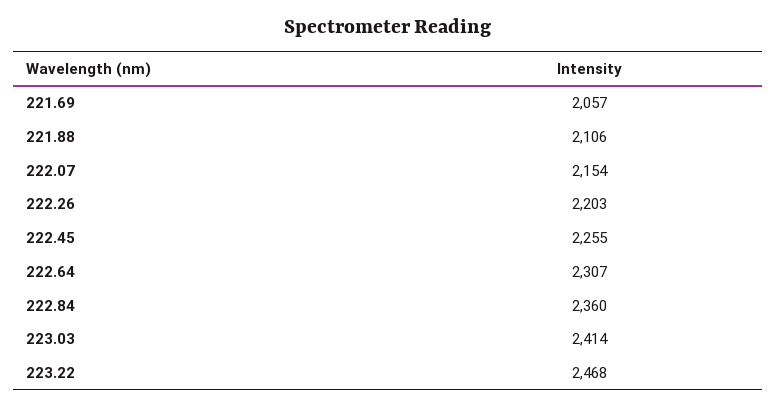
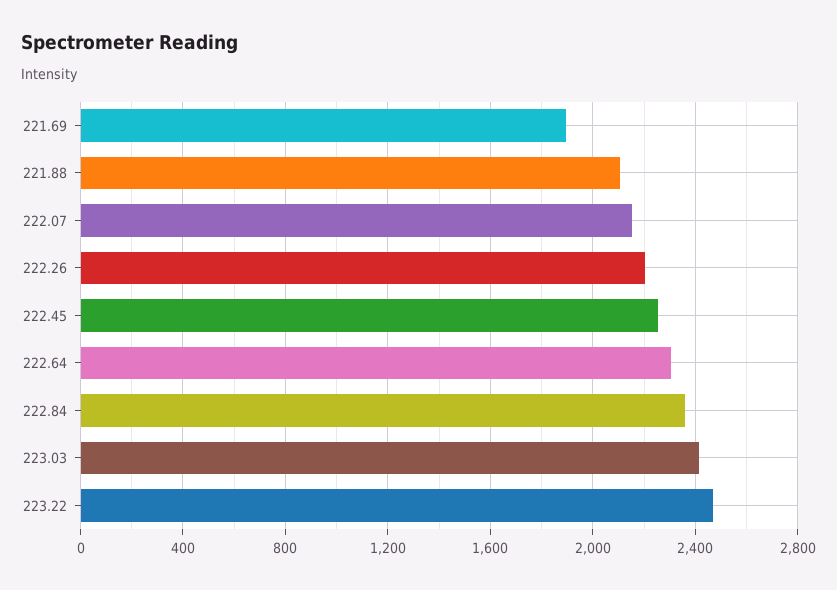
  {
-   "221.69": 2057,
+   "221.69": 1900,
    "221.88": 2106,
    "222.07": 2154,
    "222.26": 2203,
    "222.45": 2255,
    "222.64": 2307,
    "222.84": 2360,
    "223.03": 2414,
    "223.22": 2468
  }

